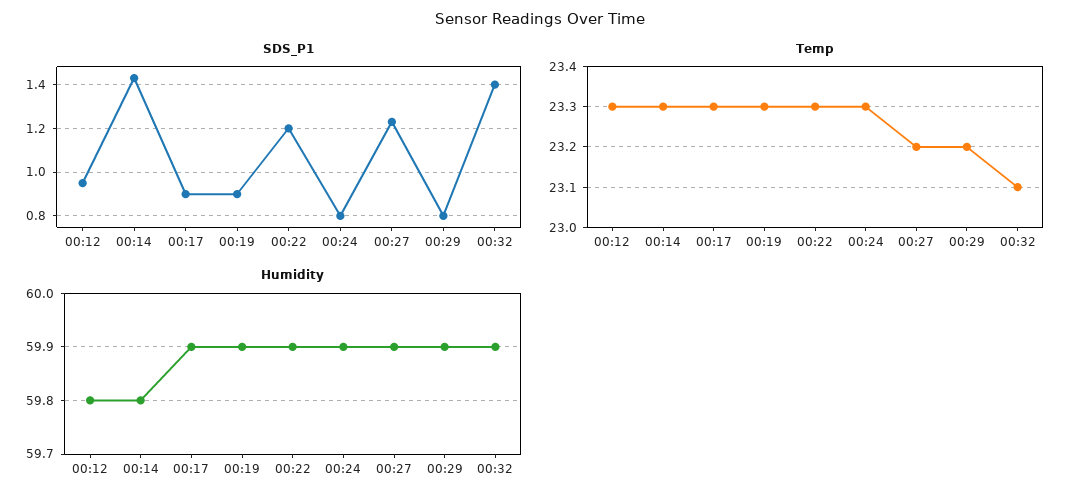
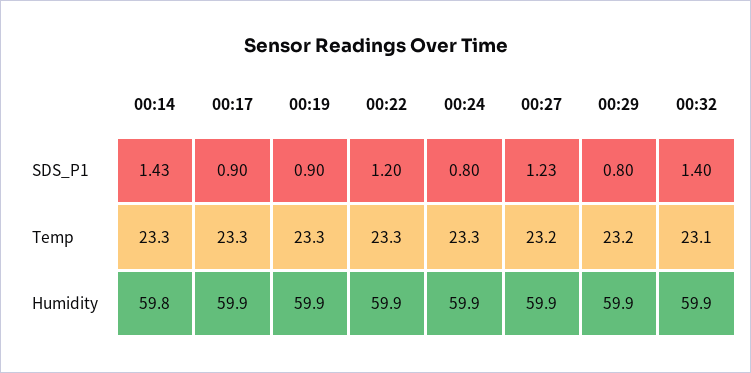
  {
    "SDS_P1": {
-     "00:12": 0.95,
      "00:14": 1.43,
      "00:17": 0.9,
      "00:19": 0.9,
      "00:22": 1.2,
      "00:24": 0.8,
      "00:27": 1.23,
      "00:29": 0.8,
      "00:32": 1.4
    },
    "Temp": {
-     "00:12": 23.3,
      "00:14": 23.3,
      "00:17": 23.3,
      "00:19": 23.3,
      "00:22": 23.3,
      "00:24": 23.3,
      "00:27": 23.2,
      "00:29": 23.2,
      "00:32": 23.1
    },
    "Humidity": {
-     "00:12": 59.8,
      "00:14": 59.8,
      "00:17": 59.9,
      "00:19": 59.9,
      "00:22": 59.9,
      "00:24": 59.9,
      "00:27": 59.9,
      "00:29": 59.9,
      "00:32": 59.9
    }
  }

